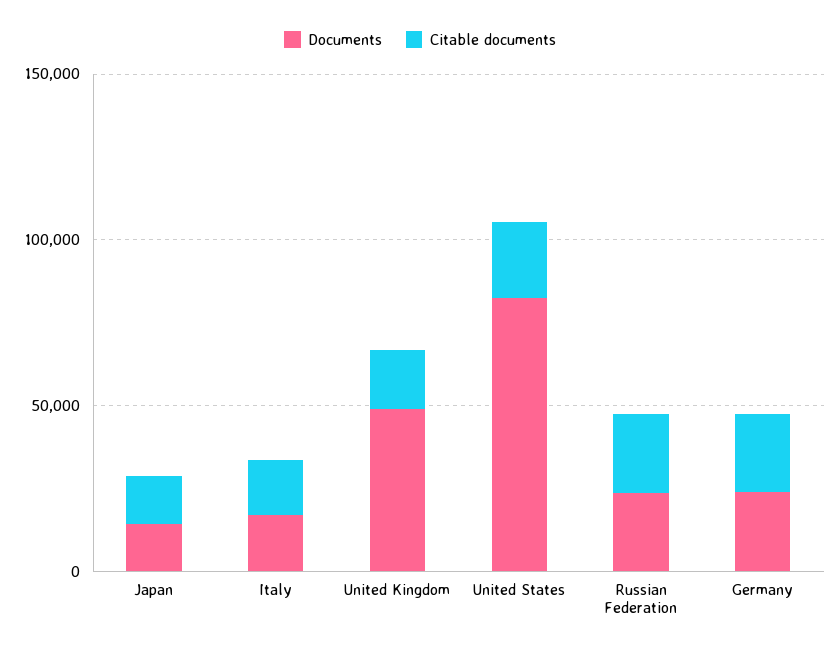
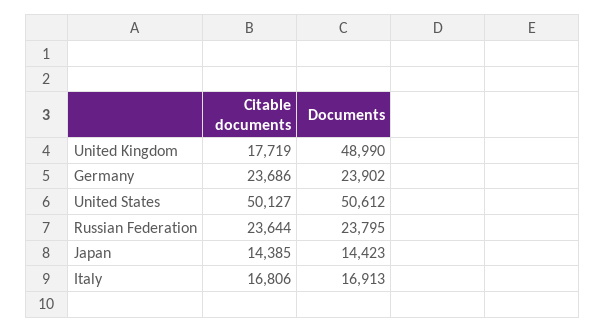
  {
    "Documents": {
      "Japan": 14423,
      "Italy": 16913,
      "United Kingdom": 48990,
-     "United States": 80000,
+     "United States": 50612,
      "Russian Federation": 23795,
      "Germany": 23902
    },
    "Citable documents": {
      "Japan": 14385,
      "Italy": 16806,
      "United Kingdom": 17719,
-     "United States": 20000,
+     "United States": 50127,
      "Russian Federation": 23644,
      "Germany": 23686
    }
  }

